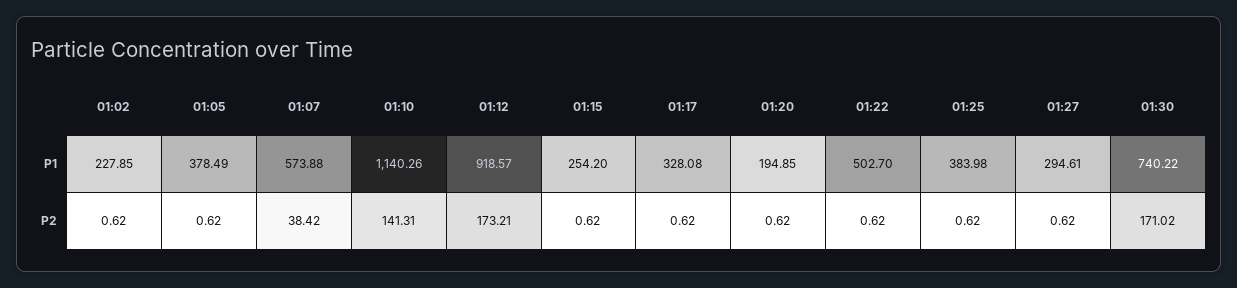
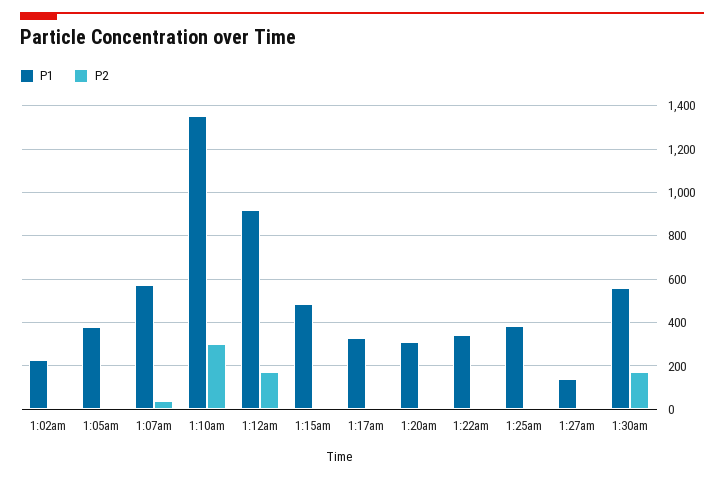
  {
    "P1": {
      "01:02": 227.85,
      "01:05": 378.49,
      "01:07": 573.88,
-     "01:10": 1140.26,
+     "01:10": 1350,
      "01:12": 918.57,
-     "01:15": 254.2,
+     "01:15": 500,
      "01:17": 328.08,
-     "01:20": 194.85,
+     "01:20": 300,
-     "01:22": 502.7,
+     "01:22": 350,
      "01:25": 383.98,
-     "01:27": 294.61,
+     "01:27": 150,
-     "01:30": 740.22
+     "01:30": 550
    },
    "P2": {
      "01:02": 0.62,
      "01:05": 0.62,
      "01:07": 38.42,
-     "01:10": 141.31,
+     "01:10": 300,
      "01:12": 173.21,
      "01:15": 0.62,
      "01:17": 0.62,
      "01:20": 0.62,
      "01:22": 0.62,
      "01:25": 0.62,
      "01:27": 0.62,
      "01:30": 171.02
    }
  }

